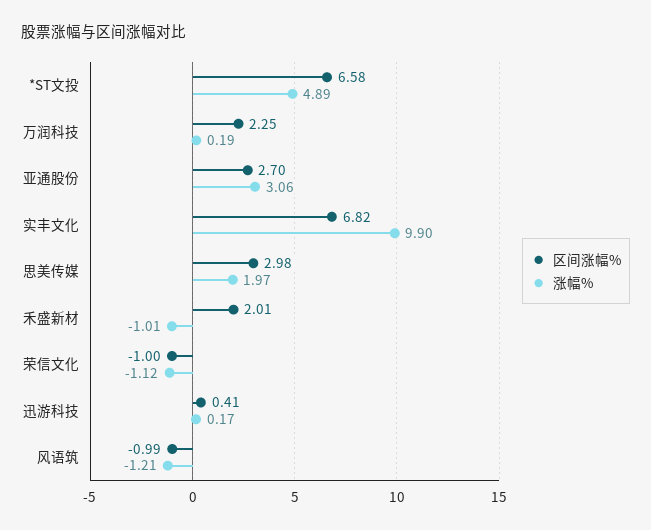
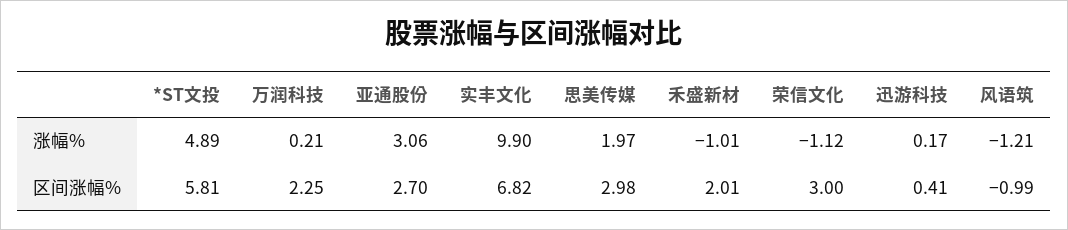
  {
    "区间涨幅%": {
-     "*ST文投": 6.58,
+     "*ST文投": 5.81,
      "万润科技": 2.25,
      "亚通股份": 2.7,
      "实丰文化": 6.82,
      "思美传媒": 2.98,
      "禾盛新材": 2.01,
-     "荣信文化": -1,
+     "荣信文化": 3,
      "迅游科技": 0.41,
      "风语筑": -0.99
    },
    "涨幅%": {
      "*ST文投": 4.89,
-     "万润科技": 0.19,
+     "万润科技": 0.21,
      "亚通股份": 3.06,
      "实丰文化": 9.9,
      "思美传媒": 1.97,
      "禾盛新材": -1.01,
      "荣信文化": -1.12,
      "迅游科技": 0.17,
      "风语筑": -1.21
    }
  }

